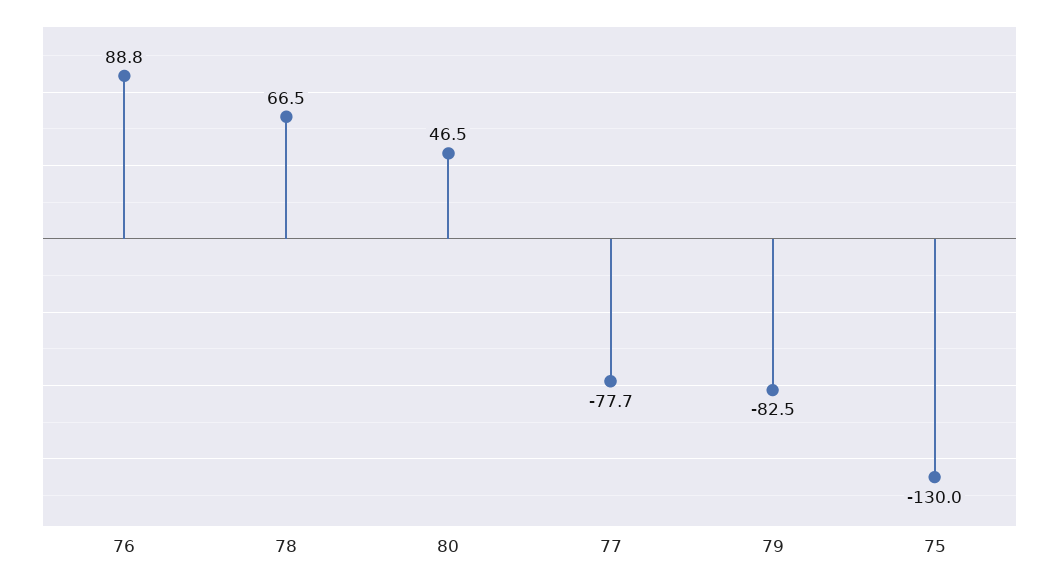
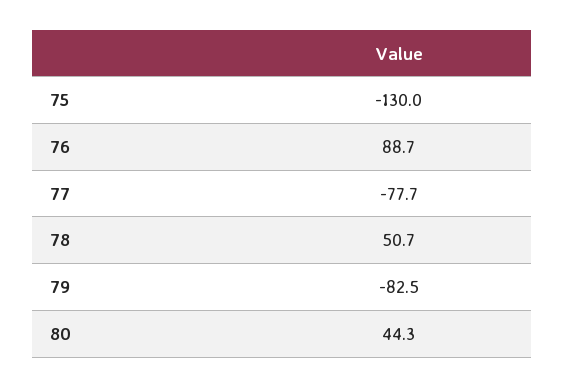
  {
-   "76": 88.8,
+   "76": 88.7,
-   "78": 66.5,
+   "78": 50.7,
-   "80": 46.5,
+   "80": 44.3,
    "77": -77.7,
    "79": -82.5,
    "75": -130
  }

